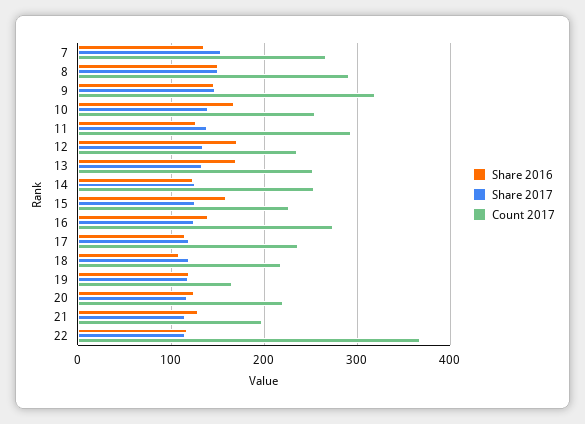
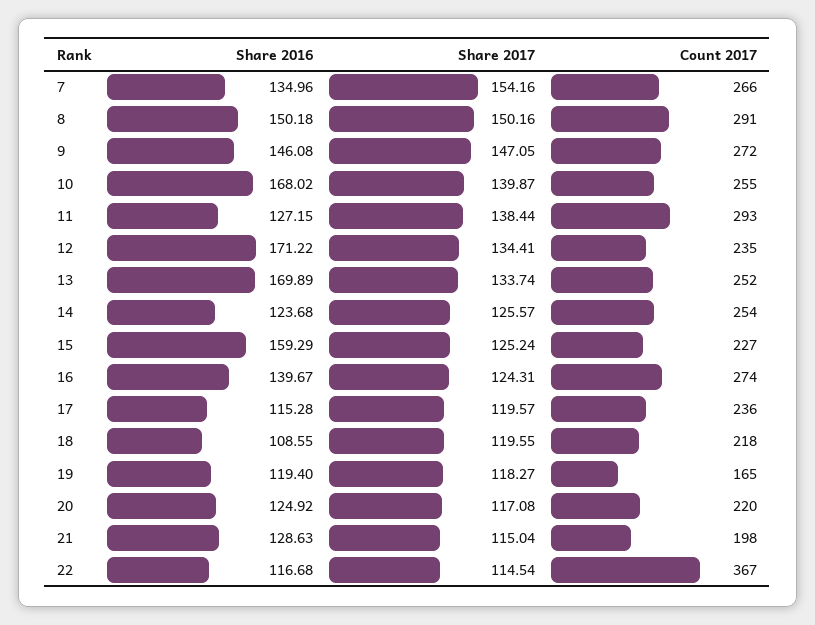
  {
    "Share 2016": {
      "7": 134.96,
      "8": 150.18,
      "9": 146.08,
      "10": 168.02,
      "11": 127.15,
      "12": 171.22,
      "13": 169.89,
      "14": 123.68,
      "15": 159.29,
      "16": 139.67,
      "17": 115.28,
      "18": 108.55,
      "19": 119.4,
      "20": 124.92,
      "21": 128.63,
      "22": 116.68
    },
    "Share 2017": {
      "7": 154.16,
      "8": 150.16,
      "9": 147.05,
      "10": 139.87,
      "11": 138.44,
      "12": 134.41,
      "13": 133.74,
      "14": 125.57,
      "15": 125.24,
      "16": 124.31,
      "17": 119.57,
      "18": 119.55,
      "19": 118.27,
      "20": 117.08,
      "21": 115.04,
      "22": 114.54
    },
    "Count 2017": {
      "7": 266,
      "8": 291,
-     "9": 320,
+     "9": 272,
      "10": 255,
      "11": 293,
      "12": 235,
      "13": 252,
      "14": 254,
      "15": 227,
      "16": 274,
      "17": 236,
      "18": 218,
      "19": 165,
      "20": 220,
      "21": 198,
      "22": 367
    }
  }

